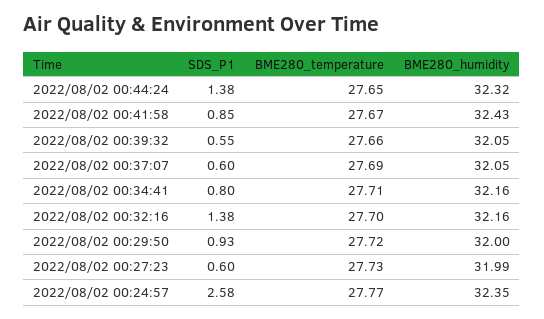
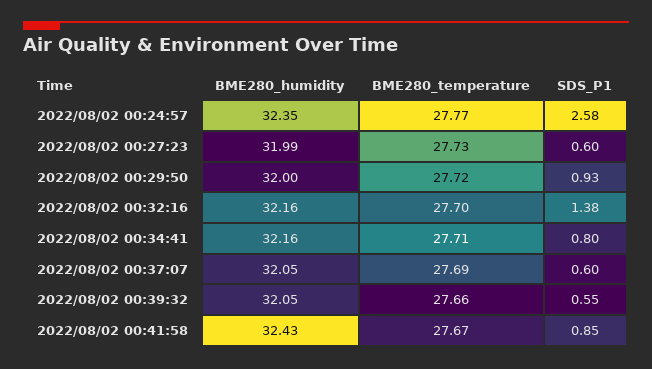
  {
    "SDS_P1": {
-     "2022/08/02 00:44:24": 1.38,
      "2022/08/02 00:41:58": 0.85,
      "2022/08/02 00:39:32": 0.55,
      "2022/08/02 00:37:07": 0.6,
      "2022/08/02 00:34:41": 0.8,
      "2022/08/02 00:32:16": 1.38,
      "2022/08/02 00:29:50": 0.93,
      "2022/08/02 00:27:23": 0.6,
      "2022/08/02 00:24:57": 2.58
    },
    "BME280_temperature": {
-     "2022/08/02 00:44:24": 27.65,
      "2022/08/02 00:41:58": 27.67,
      "2022/08/02 00:39:32": 27.66,
      "2022/08/02 00:37:07": 27.69,
      "2022/08/02 00:34:41": 27.71,
      "2022/08/02 00:32:16": 27.7,
      "2022/08/02 00:29:50": 27.72,
      "2022/08/02 00:27:23": 27.73,
      "2022/08/02 00:24:57": 27.77
    },
    "BME280_humidity": {
-     "2022/08/02 00:44:24": 32.32,
      "2022/08/02 00:41:58": 32.43,
      "2022/08/02 00:39:32": 32.05,
      "2022/08/02 00:37:07": 32.05,
      "2022/08/02 00:34:41": 32.16,
      "2022/08/02 00:32:16": 32.16,
      "2022/08/02 00:29:50": 32,
      "2022/08/02 00:27:23": 31.99,
      "2022/08/02 00:24:57": 32.35
    }
  }

